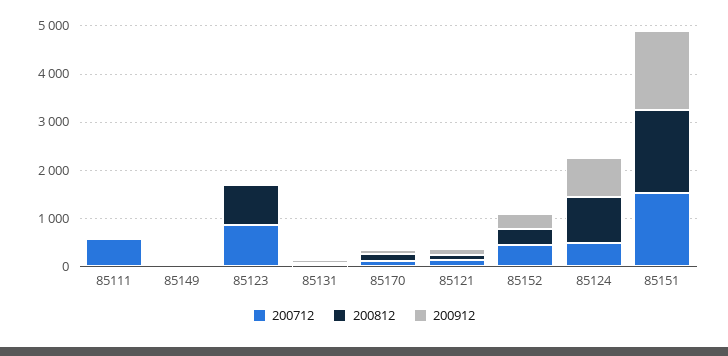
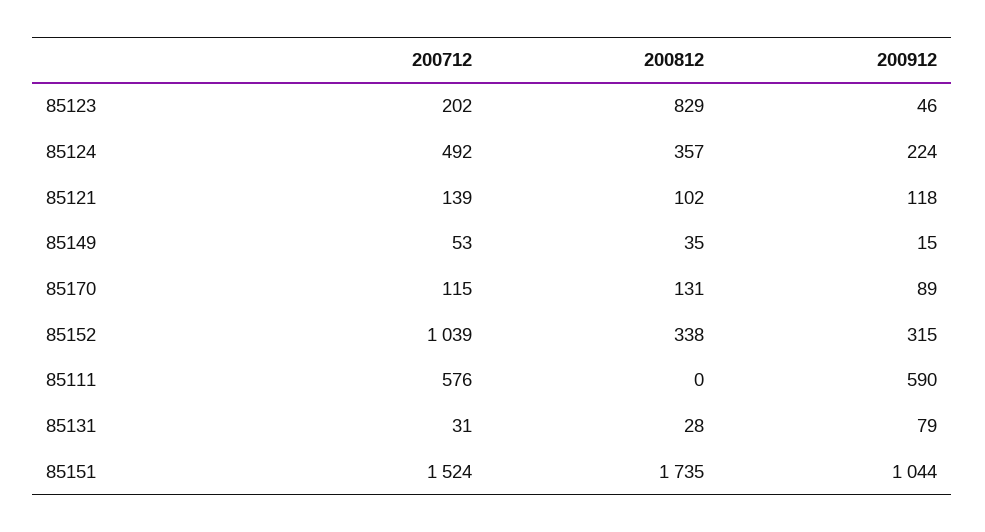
  {
    "200712": {
      "85111": 576,
      "85149": 53,
-     "85123": 800,
+     "85123": 202,
      "85131": 31,
      "85170": 115,
      "85121": 139,
-     "85152": 400,
+     "85152": 1039,
      "85124": 492,
      "85151": 1524
    },
    "200812": {
      "85111": 0,
      "85149": 35,
      "85123": 829,
      "85131": 28,
      "85170": 131,
      "85121": 102,
      "85152": 338,
-     "85124": 1000,
+     "85124": 357,
      "85151": 1735
    },
    "200912": {
-     "85111": 0,
+     "85111": 590,
      "85149": 15,
      "85123": 46,
      "85131": 79,
      "85170": 89,
      "85121": 118,
      "85152": 315,
-     "85124": 800,
+     "85124": 224,
-     "85151": 1600
+     "85151": 1044
    }
  }

